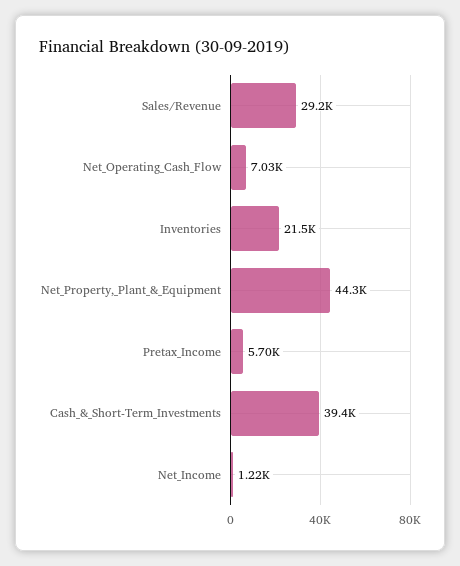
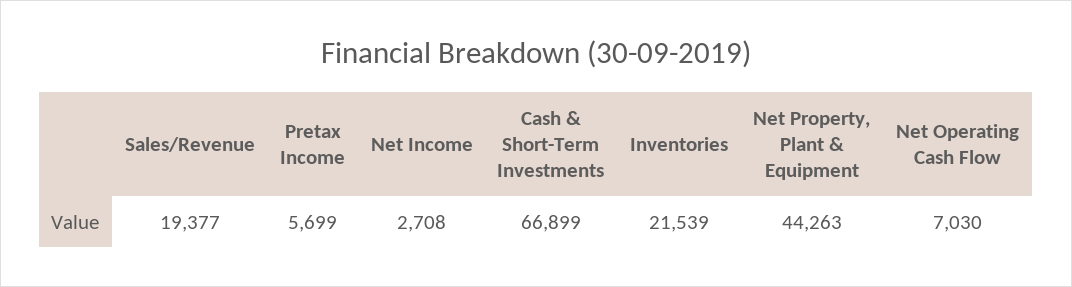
  {
-   "Sales/Revenue": 29200,
+   "Sales/Revenue": 19377,
    "Net_Operating_Cash_Flow": 7030,
    "Inventories": 21539,
    "Net_Property,_Plant_&_Equipment": 44263,
    "Pretax_Income": 5699,
-   "Cash_&_Short-Term_Investments": 39400,
+   "Cash_&_Short-Term_Investments": 66899,
-   "Net_Income": 1220
+   "Net_Income": 2708
  }

